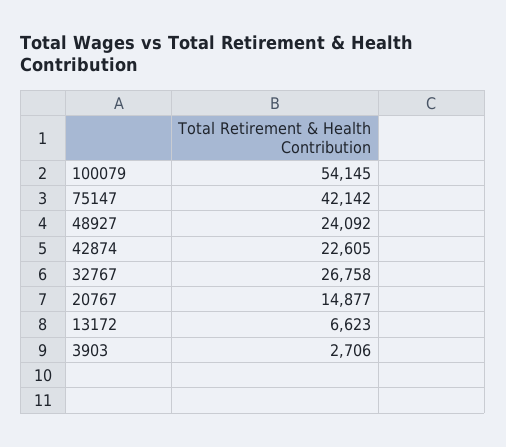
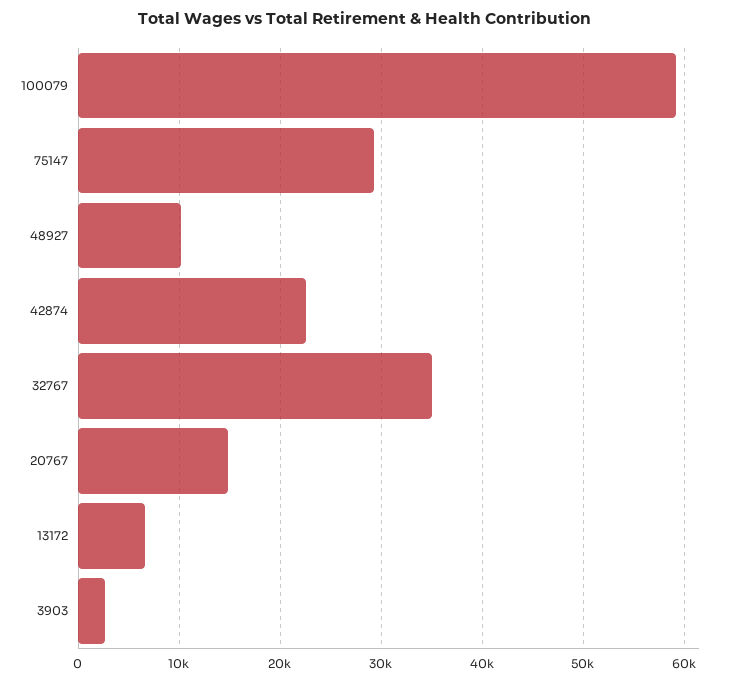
  {
-   "100079": 54145,
+   "100079": 59000,
-   "75147": 42142,
+   "75147": 29000,
-   "48927": 24092,
+   "48927": 10000,
    "42874": 22605,
-   "32767": 26758,
+   "32767": 35000,
    "20767": 14877,
    "13172": 6623,
    "3903": 2706
  }

